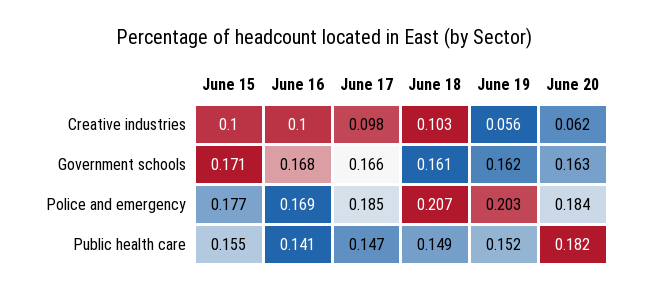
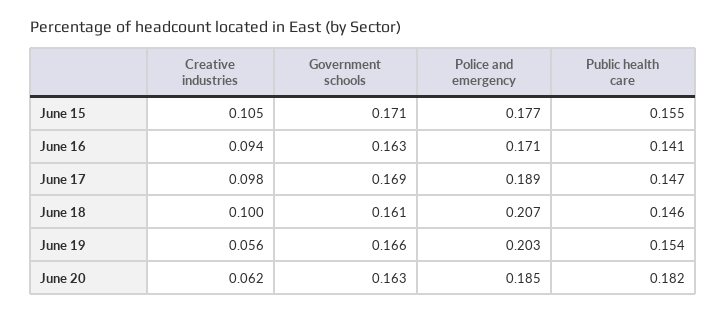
  {
    "June 15": {
-     "Creative industries": 0.1,
+     "Creative industries": 0.105,
      "Government schools": 0.171,
      "Police and emergency": 0.177,
      "Public health care": 0.155
    },
    "June 16": {
-     "Creative industries": 0.1,
+     "Creative industries": 0.094,
-     "Government schools": 0.168,
+     "Government schools": 0.163,
-     "Police and emergency": 0.169,
+     "Police and emergency": 0.171,
      "Public health care": 0.141
    },
    "June 17": {
      "Creative industries": 0.098,
-     "Government schools": 0.166,
+     "Government schools": 0.169,
-     "Police and emergency": 0.185,
+     "Police and emergency": 0.189,
      "Public health care": 0.147
    },
    "June 18": {
-     "Creative industries": 0.103,
+     "Creative industries": 0.1,
      "Government schools": 0.161,
      "Police and emergency": 0.207,
-     "Public health care": 0.149
+     "Public health care": 0.146
    },
    "June 19": {
      "Creative industries": 0.056,
-     "Government schools": 0.162,
+     "Government schools": 0.166,
      "Police and emergency": 0.203,
-     "Public health care": 0.152
+     "Public health care": 0.154
    },
    "June 20": {
      "Creative industries": 0.062,
      "Government schools": 0.163,
-     "Police and emergency": 0.184,
+     "Police and emergency": 0.185,
      "Public health care": 0.182
    }
  }

